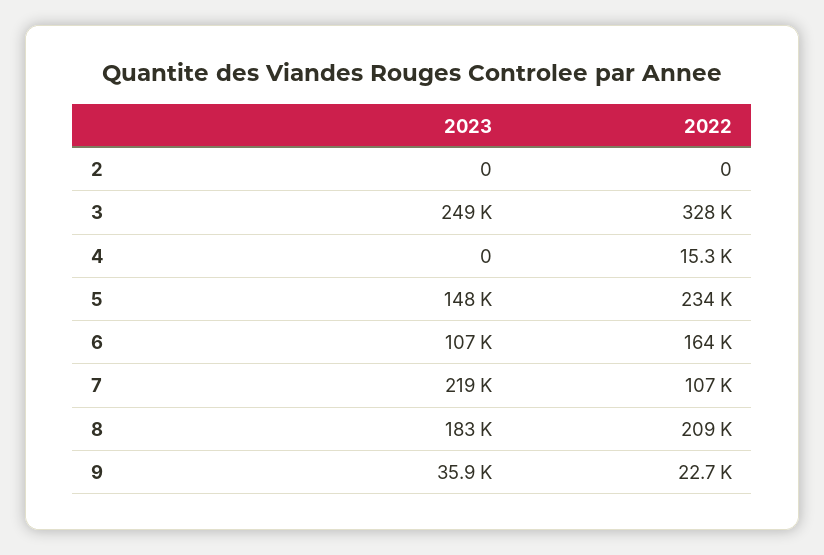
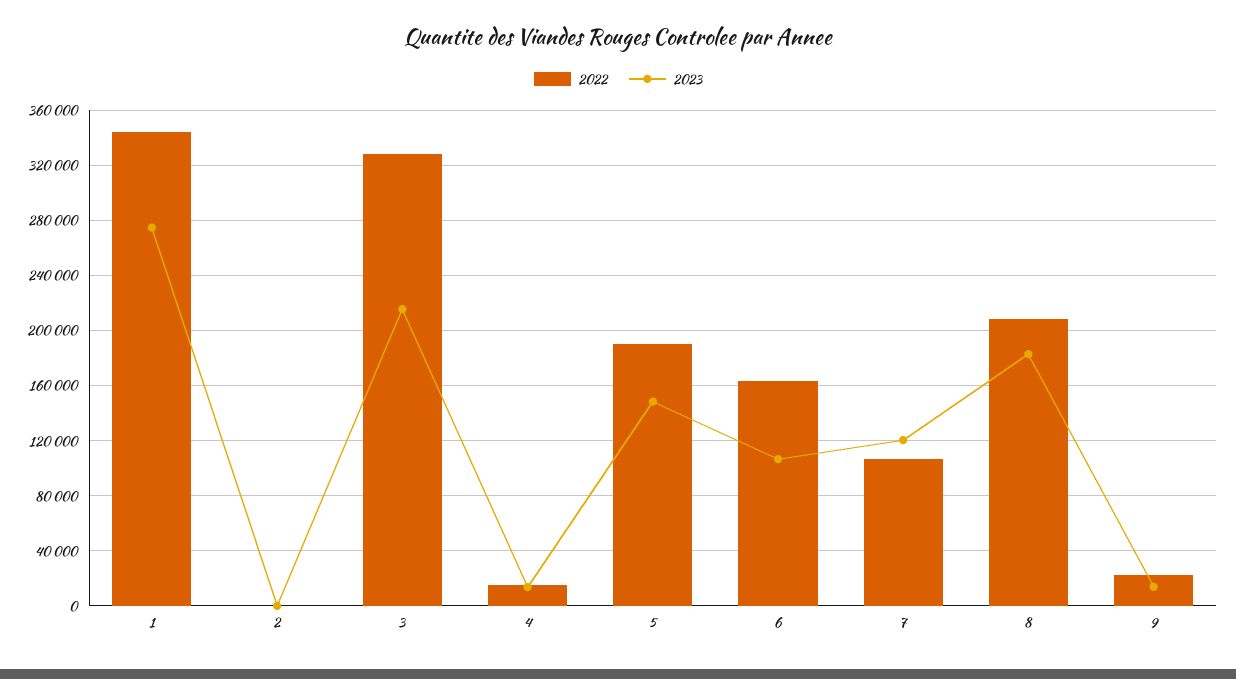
  {
    "2023": {
      "2": 0,
-     "3": 249000,
+     "3": 215000,
-     "4": 0,
+     "4": 15000,
      "5": 148000,
      "6": 107000,
-     "7": 219000,
+     "7": 120000,
      "8": 183000,
-     "9": 35900
+     "9": 15000,
+     "1": 275000
    },
    "2022": {
      "2": 0,
      "3": 328000,
      "4": 15300,
-     "5": 234000,
+     "5": 190000,
      "6": 164000,
      "7": 107000,
      "8": 209000,
-     "9": 22700
+     "9": 22700,
+     "1": 345000
    }
  }

